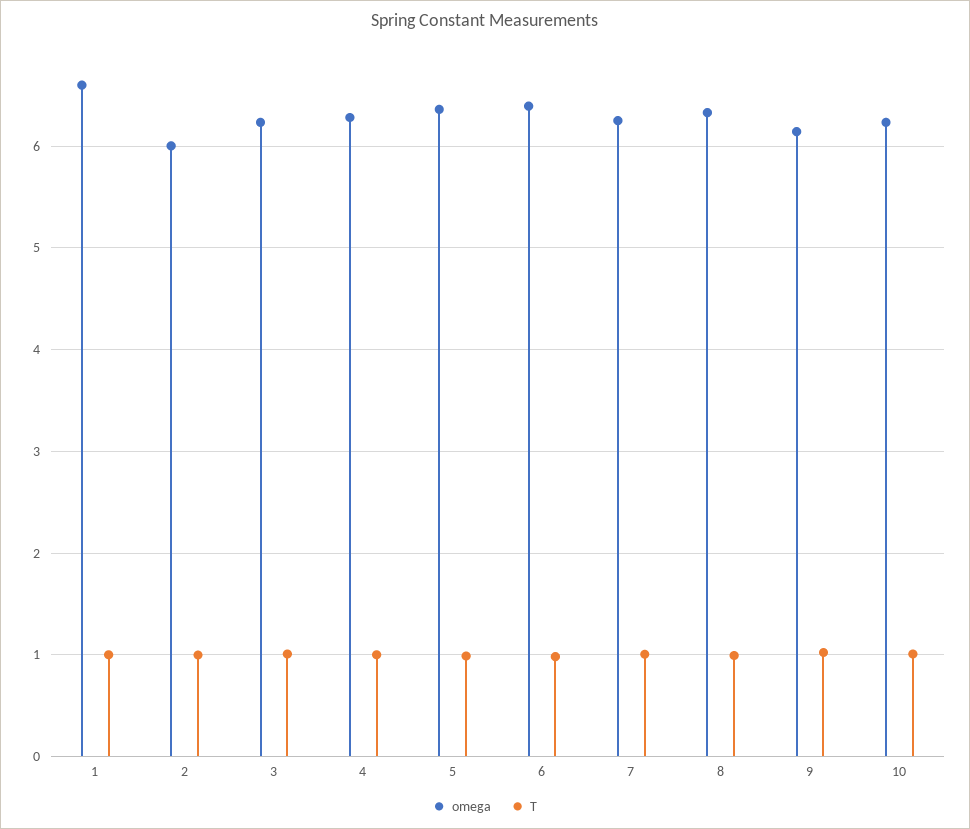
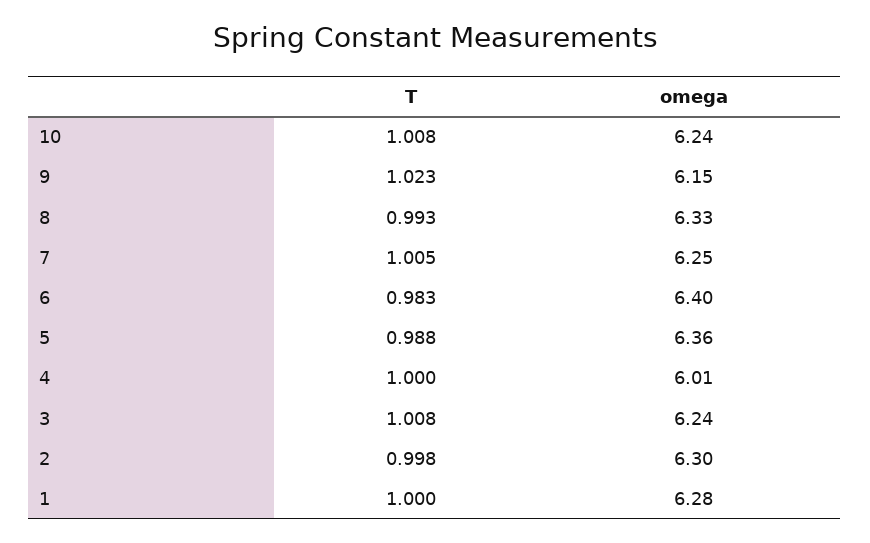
  {
    "omega": {
-     "1": 6.6,
+     "1": 6.28,
-     "2": 6,
+     "2": 6.3,
      "3": 6.24,
-     "4": 6.3,
+     "4": 6.01,
      "5": 6.36,
      "6": 6.4,
      "7": 6.25,
      "8": 6.33,
      "9": 6.15,
      "10": 6.24
    },
    "T": {
      "1": 1,
      "2": 0.998,
      "3": 1.008,
      "4": 1,
      "5": 0.988,
      "6": 0.983,
      "7": 1.005,
      "8": 0.993,
      "9": 1.023,
      "10": 1.008
    }
  }

